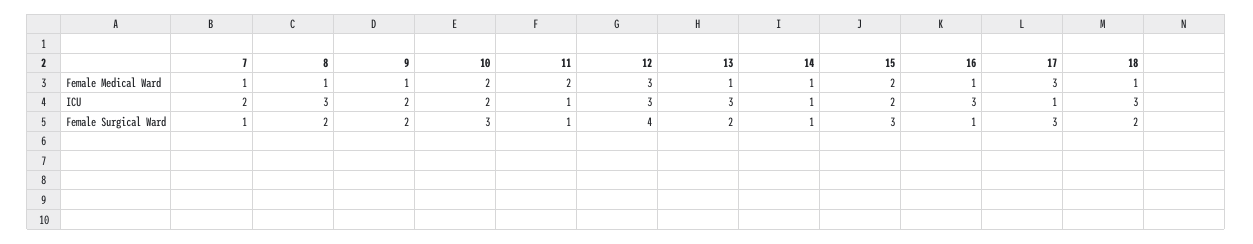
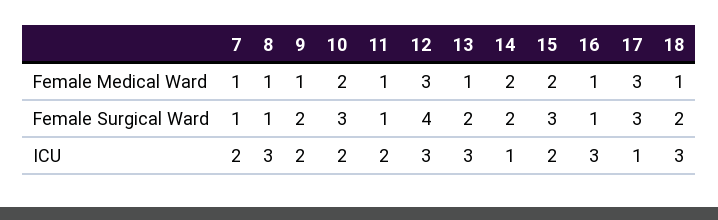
  {
    "7": {
      "Female Medical Ward": 1,
      "ICU": 2,
      "Female Surgical Ward": 1
    },
    "8": {
      "Female Medical Ward": 1,
      "ICU": 3,
-     "Female Surgical Ward": 2
+     "Female Surgical Ward": 1
    },
    "9": {
      "Female Medical Ward": 1,
      "ICU": 2,
      "Female Surgical Ward": 2
    },
    "10": {
      "Female Medical Ward": 2,
      "ICU": 2,
      "Female Surgical Ward": 3
    },
    "11": {
-     "Female Medical Ward": 2,
+     "Female Medical Ward": 1,
-     "ICU": 1,
+     "ICU": 2,
      "Female Surgical Ward": 1
    },
    "12": {
      "Female Medical Ward": 3,
      "ICU": 3,
      "Female Surgical Ward": 4
    },
    "13": {
      "Female Medical Ward": 1,
      "ICU": 3,
      "Female Surgical Ward": 2
    },
    "14": {
-     "Female Medical Ward": 1,
+     "Female Medical Ward": 2,
      "ICU": 1,
-     "Female Surgical Ward": 1
+     "Female Surgical Ward": 2
    },
    "15": {
      "Female Medical Ward": 2,
      "ICU": 2,
      "Female Surgical Ward": 3
    },
    "16": {
      "Female Medical Ward": 1,
      "ICU": 3,
      "Female Surgical Ward": 1
    },
    "17": {
      "Female Medical Ward": 3,
      "ICU": 1,
      "Female Surgical Ward": 3
    },
    "18": {
      "Female Medical Ward": 1,
      "ICU": 3,
      "Female Surgical Ward": 2
    }
  }

